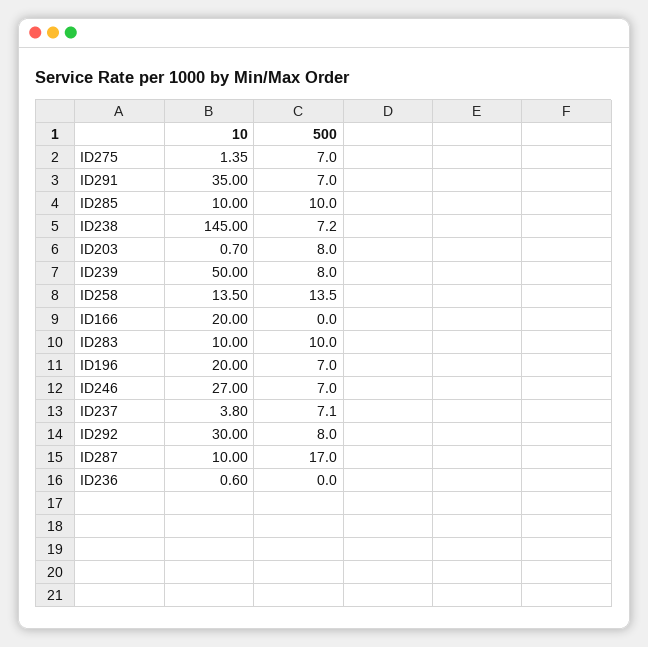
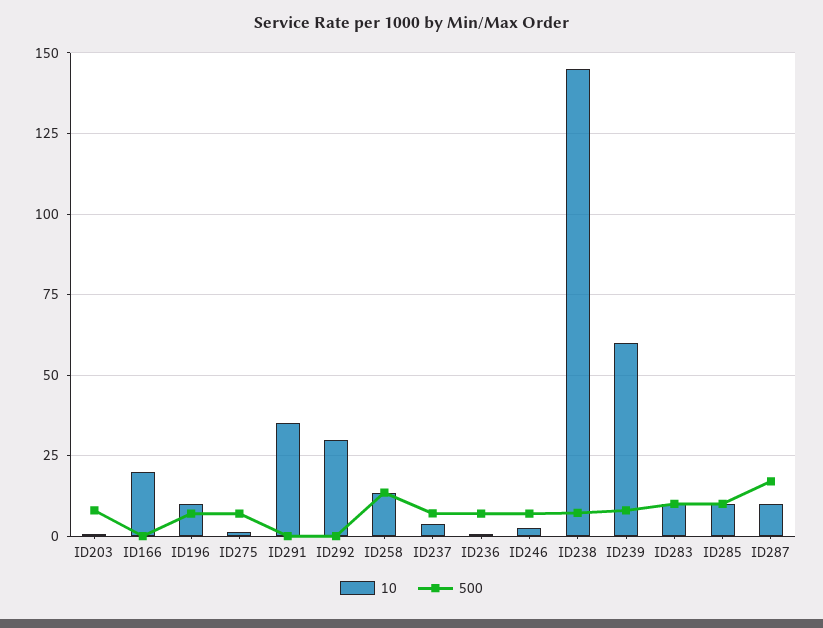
  {
    "10": {
      "ID275": 1.35,
      "ID291": 35,
      "ID285": 10,
      "ID238": 145,
      "ID203": 0.7,
-     "ID239": 50,
+     "ID239": 60,
      "ID258": 13.5,
      "ID166": 20,
      "ID283": 10,
-     "ID196": 20,
+     "ID196": 10,
-     "ID246": 27,
+     "ID246": 2.5,
      "ID237": 3.8,
      "ID292": 30,
      "ID287": 10,
      "ID236": 0.6
    },
    "500": {
      "ID275": 7,
-     "ID291": 7,
+     "ID291": 0,
      "ID285": 10,
      "ID238": 7.2,
      "ID203": 8,
      "ID239": 8,
      "ID258": 13.5,
      "ID166": 0,
      "ID283": 10,
      "ID196": 7,
      "ID246": 7,
      "ID237": 7.1,
-     "ID292": 8,
+     "ID292": 0,
      "ID287": 17,
-     "ID236": 0
+     "ID236": 7.5
    }
  }

